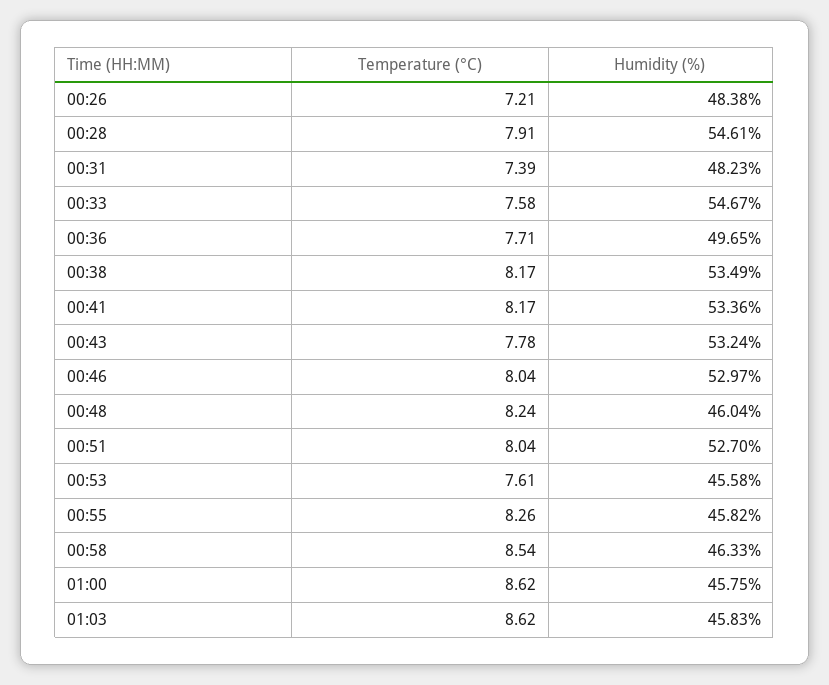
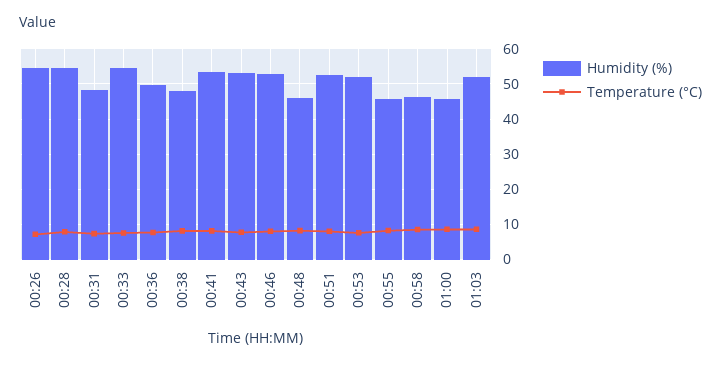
  {
    "Temperature (°C)": {
      "00:26": 7.21,
      "00:28": 7.91,
      "00:31": 7.39,
      "00:33": 7.58,
      "00:36": 7.71,
      "00:38": 8.17,
      "00:41": 8.17,
      "00:43": 7.78,
      "00:46": 8.04,
      "00:48": 8.24,
      "00:51": 8.04,
      "00:53": 7.61,
      "00:55": 8.26,
      "00:58": 8.54,
      "01:00": 8.62,
      "01:03": 8.62
    },
    "Humidity (%)": {
-     "00:26": 48.38,
+     "00:26": 54,
      "00:28": 54.61,
      "00:31": 48.23,
      "00:33": 54.67,
      "00:36": 49.65,
-     "00:38": 53.49,
+     "00:38": 48,
      "00:41": 53.36,
      "00:43": 53.24,
      "00:46": 52.97,
      "00:48": 46.04,
      "00:51": 52.7,
-     "00:53": 45.58,
+     "00:53": 52,
      "00:55": 45.82,
      "00:58": 46.33,
      "01:00": 45.75,
-     "01:03": 45.83
+     "01:03": 52
    }
  }

